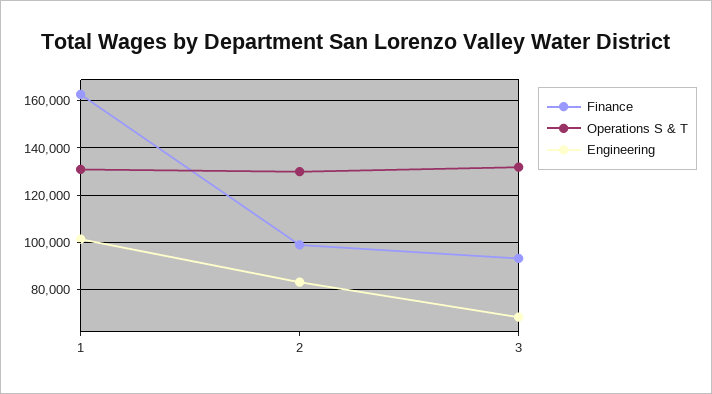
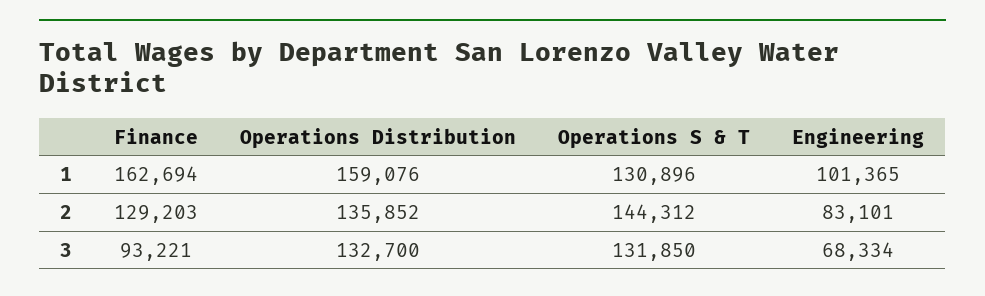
  {
    "Finance": {
      "1": 162694,
-     "2": 100000,
+     "2": 129203,
      "3": 93221
    },
    "Operations S & T": {
      "1": 130896,
-     "2": 130000,
+     "2": 144312,
      "3": 131850
    },
    "Engineering": {
      "1": 101365,
      "2": 83101,
      "3": 68334
-   }
+   },
+   "Operations Distribution": {
+     "1": 159076,
+     "2": 135852,
+     "3": 132700
+   }
  }

